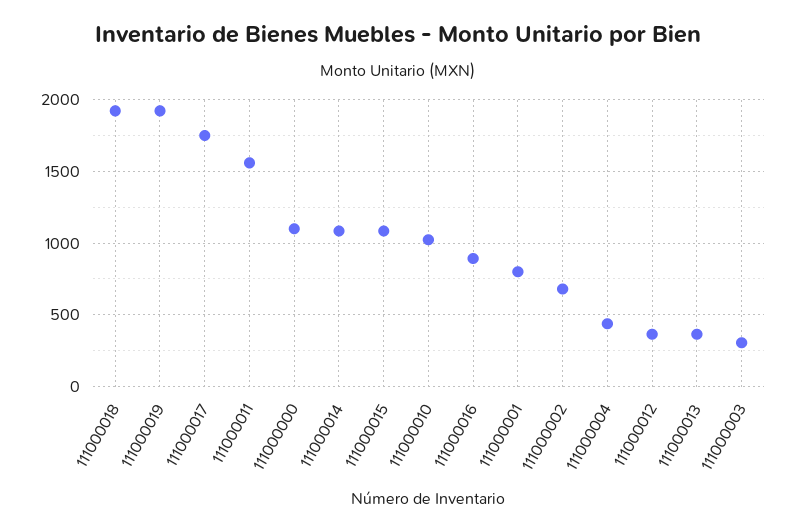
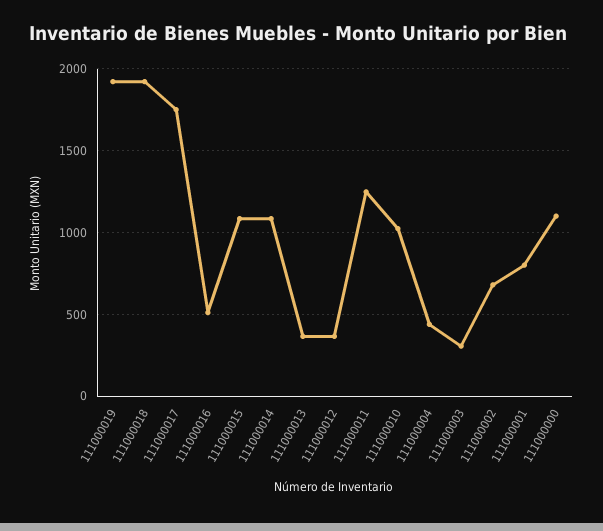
  {
    "111000018": 1900,
    "111000019": 1900,
    "111000017": 1750,
-   "111000011": 1550,
+   "111000011": 1250,
    "111000000": 1100,
    "111000014": 1100,
    "111000015": 1100,
    "111000010": 1000,
-   "111000016": 900,
+   "111000016": 500,
    "111000001": 800,
    "111000002": 700,
    "111000004": 450,
    "111000012": 350,
    "111000013": 350,
    "111000003": 300
  }

